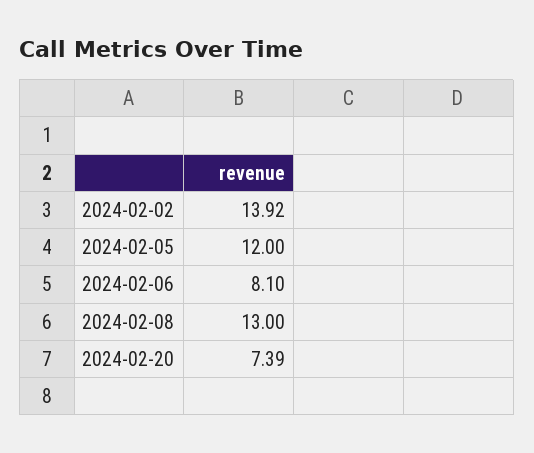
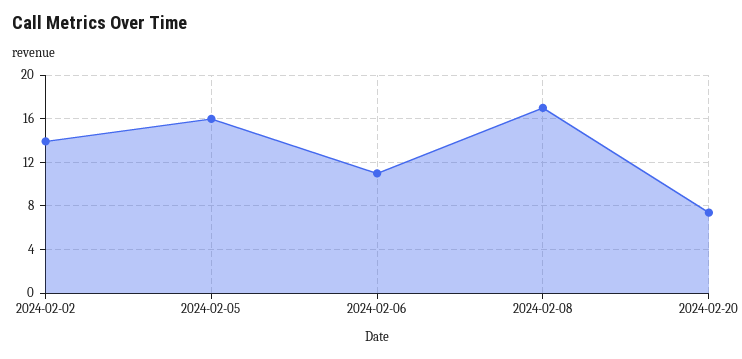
  {
    "2024-02-02": 13.92,
-   "2024-02-05": 12,
+   "2024-02-05": 16,
-   "2024-02-06": 8.1,
+   "2024-02-06": 11,
-   "2024-02-08": 13,
+   "2024-02-08": 17,
    "2024-02-20": 7.39
  }

